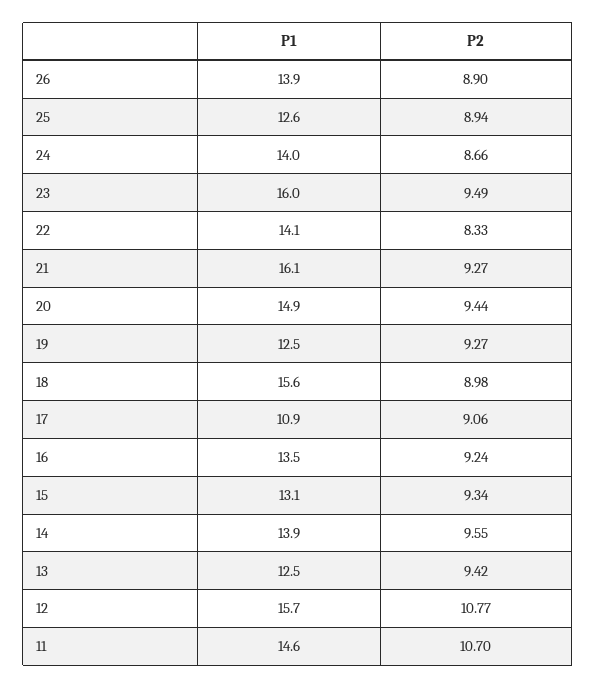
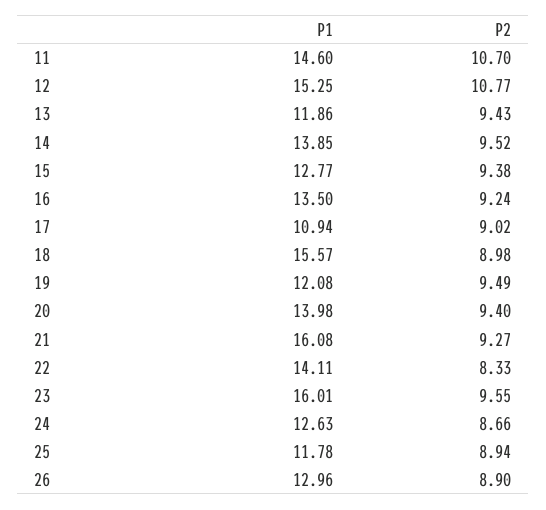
  {
    "P1": {
-     "26": 13.9,
+     "26": 12.96,
-     "25": 12.6,
+     "25": 11.78,
-     "24": 14,
+     "24": 12.63,
      "23": 16.01,
      "22": 14.11,
      "21": 16.08,
-     "20": 14.9,
+     "20": 13.98,
-     "19": 12.5,
+     "19": 12.08,
      "18": 15.57,
      "17": 10.94,
      "16": 13.5,
-     "15": 13.1,
+     "15": 12.77,
      "14": 13.85,
-     "13": 12.5,
+     "13": 11.86,
-     "12": 15.7,
+     "12": 15.25,
      "11": 14.6
    },
    "P2": {
      "26": 8.9,
      "25": 8.94,
      "24": 8.66,
-     "23": 9.49,
+     "23": 9.55,
      "22": 8.33,
      "21": 9.27,
-     "20": 9.44,
+     "20": 9.4,
-     "19": 9.27,
+     "19": 9.49,
      "18": 8.98,
-     "17": 9.06,
+     "17": 9.02,
      "16": 9.24,
-     "15": 9.34,
+     "15": 9.38,
-     "14": 9.55,
+     "14": 9.52,
-     "13": 9.42,
+     "13": 9.43,
      "12": 10.77,
      "11": 10.7
    }
  }

